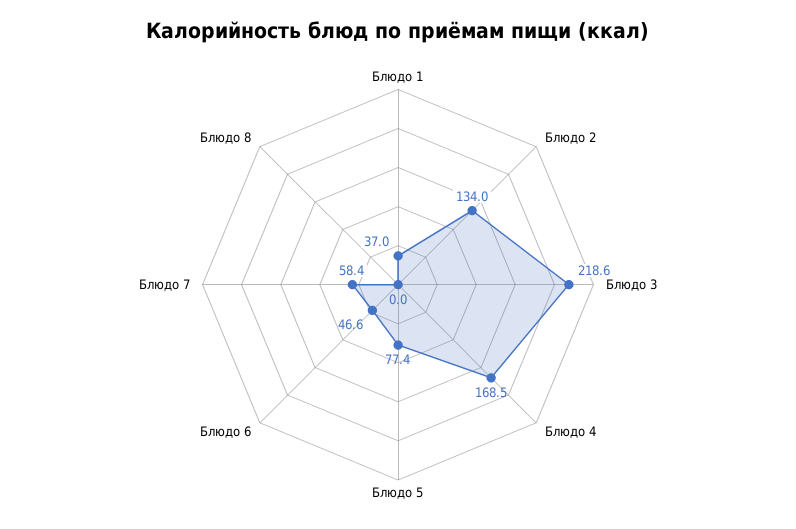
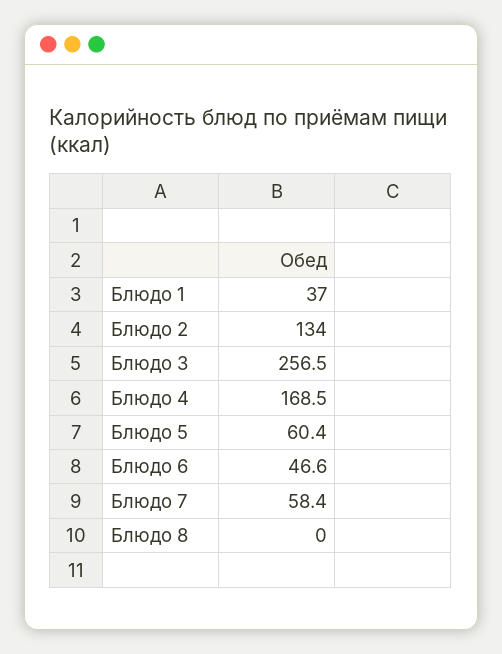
  {
    "Блюдо 1": 37,
    "Блюдо 2": 134,
-   "Блюдо 3": 218.6,
+   "Блюдо 3": 256.5,
    "Блюдо 4": 168.5,
-   "Блюдо 5": 77.4,
+   "Блюдо 5": 60.4,
    "Блюдо 6": 46.6,
    "Блюдо 7": 58.4,
    "Блюдо 8": 0
  }

